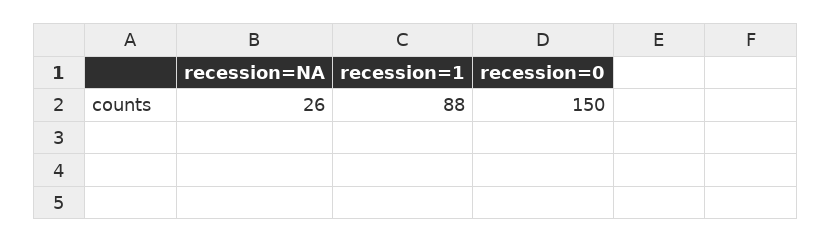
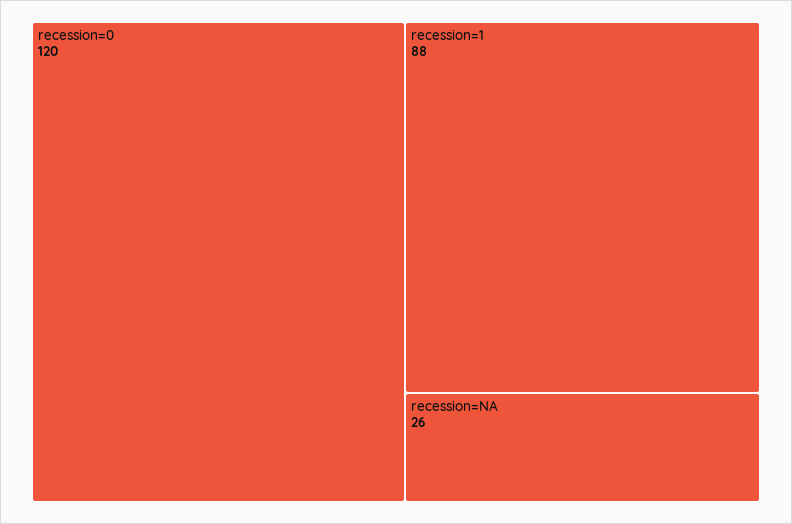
  {
    "recession=NA": 26,
    "recession=1": 88,
-   "recession=0": 150
+   "recession=0": 120
  }

